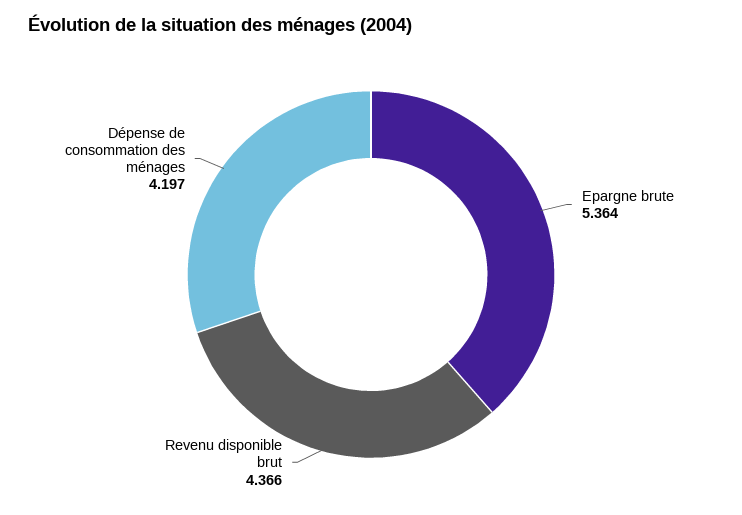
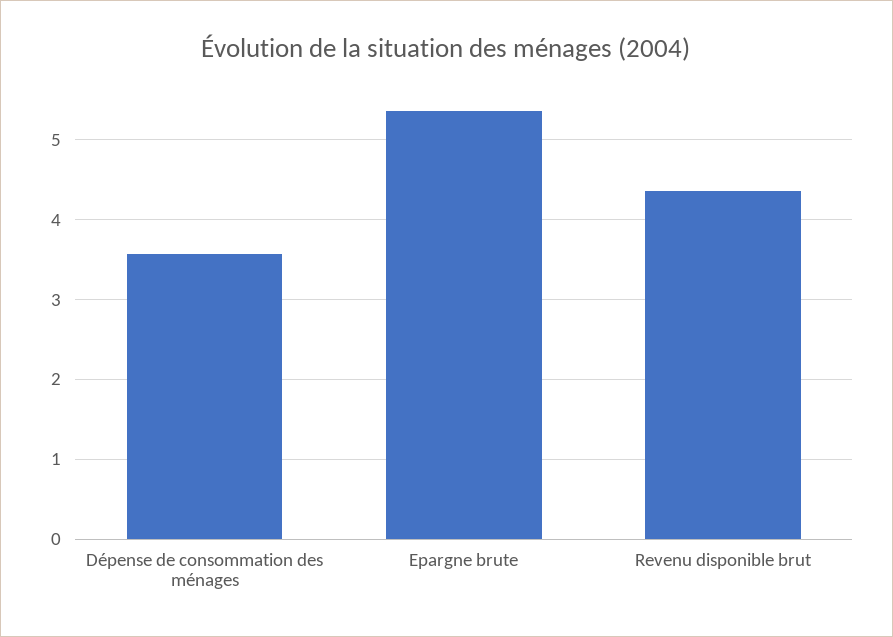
  {
    "Epargne brute": 5.364,
    "Revenu disponible brut": 4.366,
-   "Dépense de consommation des ménages": 4.197
+   "Dépense de consommation des ménages": 3.6
  }

